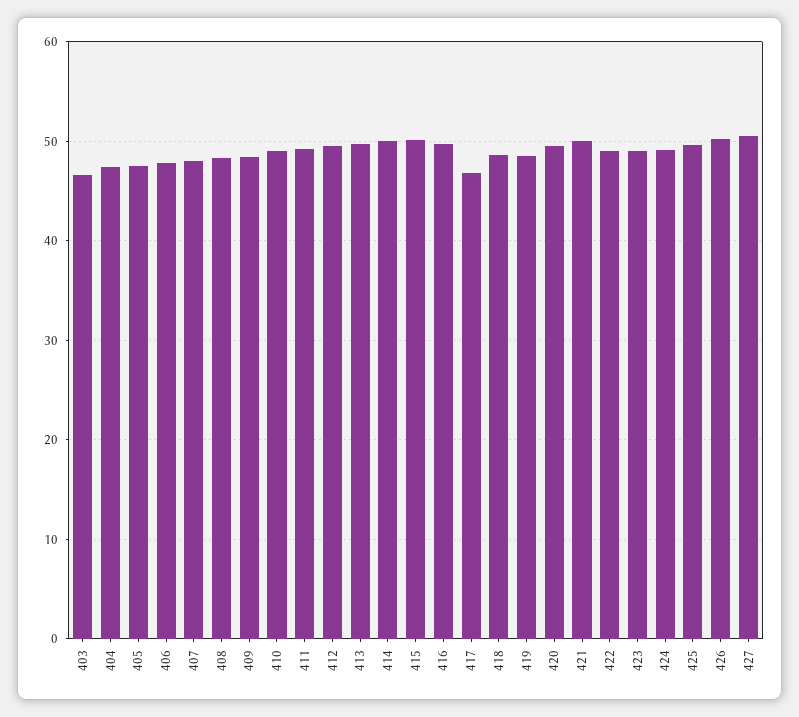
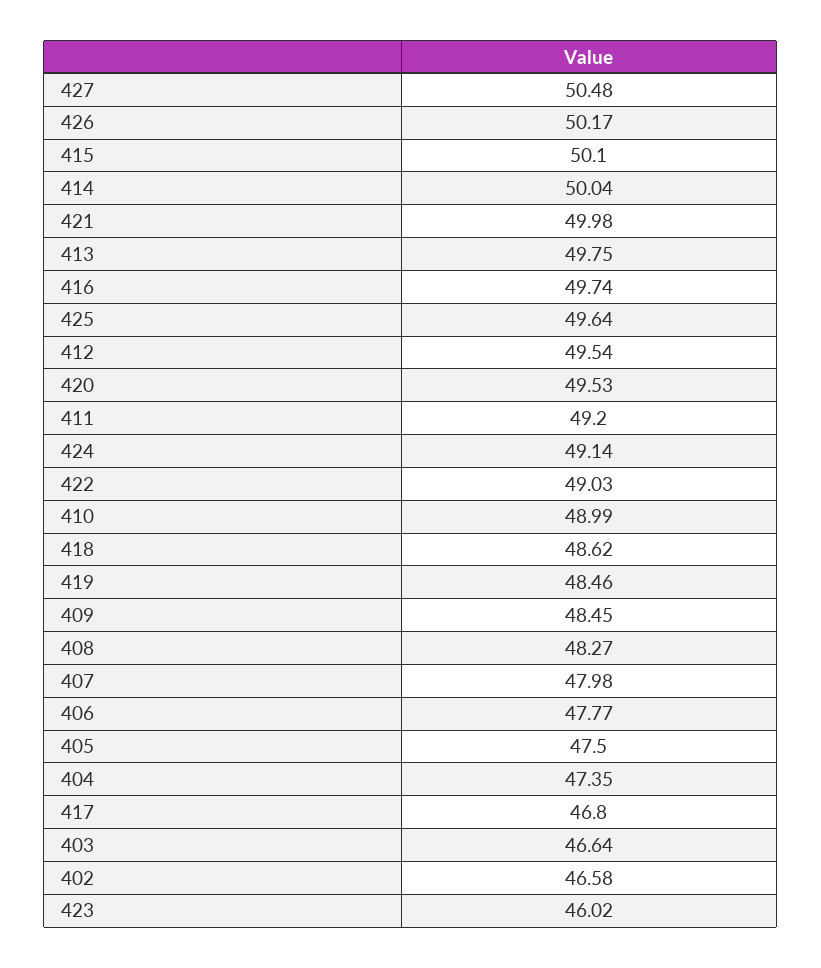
  {
    "403": 46.64,
    "404": 47.35,
    "405": 47.5,
    "406": 47.77,
    "407": 47.98,
    "408": 48.27,
    "409": 48.45,
    "410": 48.99,
    "411": 49.2,
    "412": 49.54,
    "413": 49.75,
    "414": 50.04,
    "415": 50.1,
    "416": 49.74,
    "417": 46.8,
    "418": 48.62,
    "419": 48.46,
    "420": 49.53,
    "421": 49.98,
    "422": 49.03,
-   "423": 49,
+   "423": 46.02,
    "424": 49.14,
    "425": 49.64,
    "426": 50.17,
-   "427": 50.48
+   "427": 50.48,
+   "402": 46.58
  }

